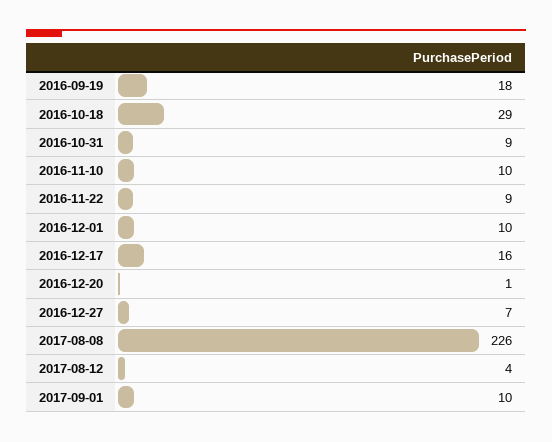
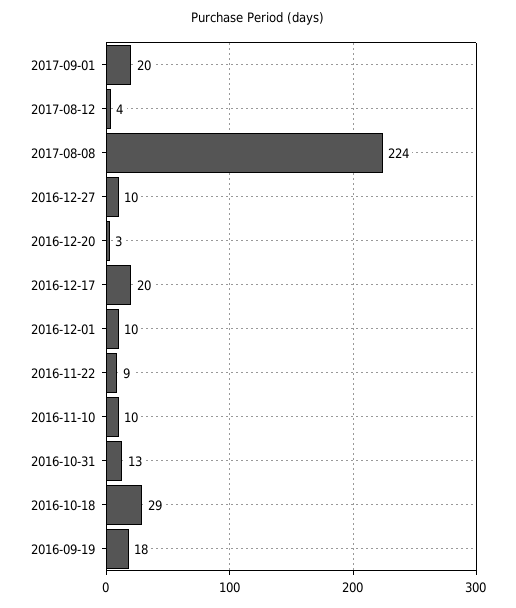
  {
    "2016-09-19": 18,
    "2016-10-18": 29,
-   "2016-10-31": 9,
+   "2016-10-31": 13,
    "2016-11-10": 10,
    "2016-11-22": 9,
    "2016-12-01": 10,
-   "2016-12-17": 16,
+   "2016-12-17": 20,
-   "2016-12-20": 1,
+   "2016-12-20": 3,
-   "2016-12-27": 7,
+   "2016-12-27": 10,
-   "2017-08-08": 226,
+   "2017-08-08": 224,
    "2017-08-12": 4,
-   "2017-09-01": 10
+   "2017-09-01": 20
  }

